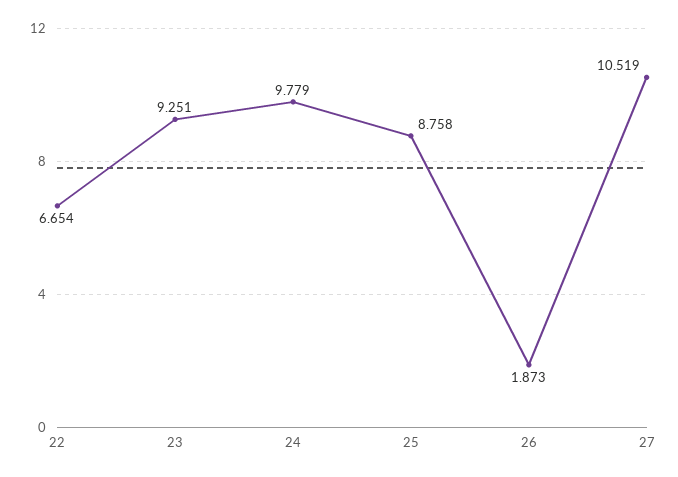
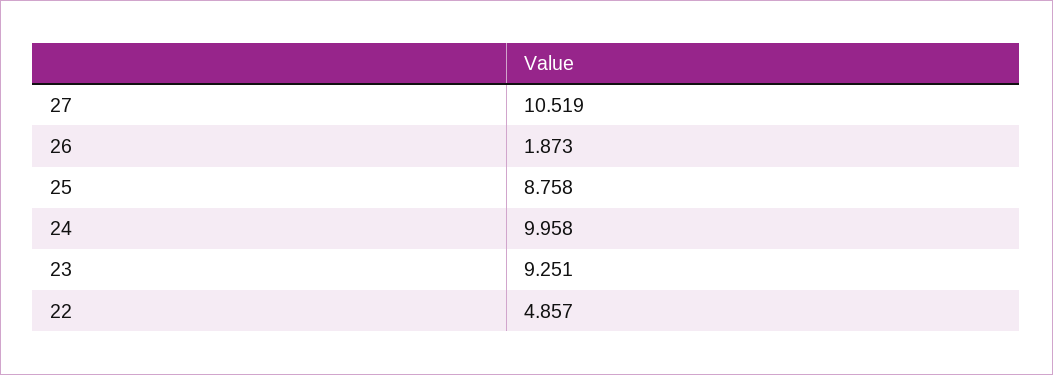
  {
-   "22": 6.654,
+   "22": 4.857,
    "23": 9.251,
-   "24": 9.779,
+   "24": 9.958,
    "25": 8.758,
    "26": 1.873,
    "27": 10.519
  }

